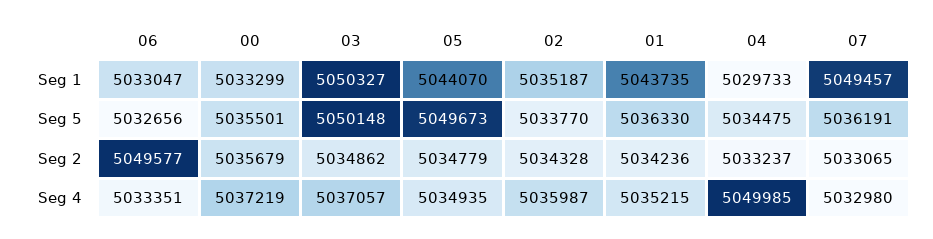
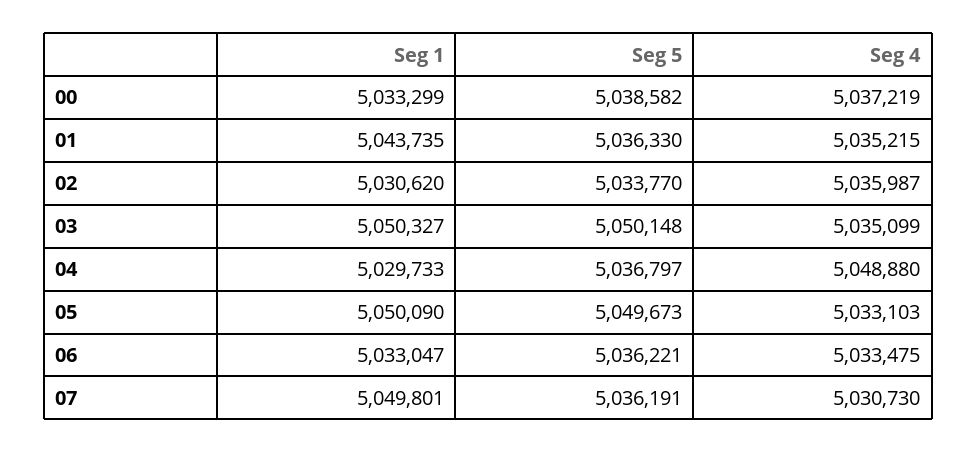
  {
    "06": {
      "Seg 1": 5033047,
-     "Seg 5": 5032656,
+     "Seg 5": 5036221,
-     "Seg 2": 5049577,
-     "Seg 4": 5033351
+     "Seg 4": 5033475
    },
    "00": {
      "Seg 1": 5033299,
-     "Seg 5": 5035501,
+     "Seg 5": 5038582,
-     "Seg 2": 5035679,
      "Seg 4": 5037219
    },
    "03": {
      "Seg 1": 5050327,
      "Seg 5": 5050148,
-     "Seg 2": 5034862,
-     "Seg 4": 5037057
+     "Seg 4": 5035099
    },
    "05": {
-     "Seg 1": 5044070,
+     "Seg 1": 5050090,
      "Seg 5": 5049673,
-     "Seg 2": 5034779,
-     "Seg 4": 5034935
+     "Seg 4": 5033103
    },
    "02": {
-     "Seg 1": 5035187,
+     "Seg 1": 5030620,
      "Seg 5": 5033770,
-     "Seg 2": 5034328,
      "Seg 4": 5035987
    },
    "01": {
      "Seg 1": 5043735,
      "Seg 5": 5036330,
-     "Seg 2": 5034236,
      "Seg 4": 5035215
    },
    "04": {
      "Seg 1": 5029733,
-     "Seg 5": 5034475,
+     "Seg 5": 5036797,
-     "Seg 2": 5033237,
-     "Seg 4": 5049985
+     "Seg 4": 5048880
    },
    "07": {
-     "Seg 1": 5049457,
+     "Seg 1": 5049801,
      "Seg 5": 5036191,
-     "Seg 2": 5033065,
-     "Seg 4": 5032980
+     "Seg 4": 5030730
    }
  }

